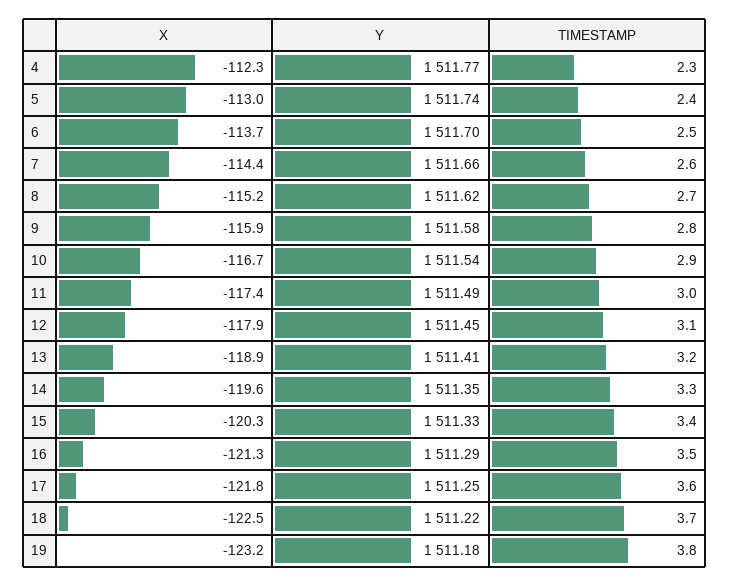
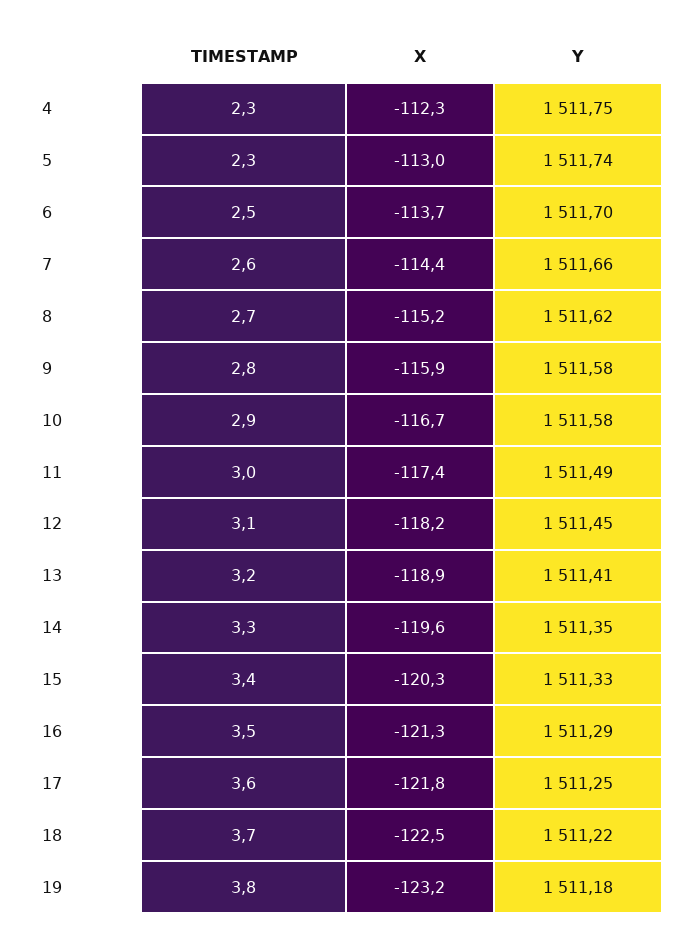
  {
    "X": {
      "4": -112.3,
      "5": -113,
      "6": -113.7,
      "7": -114.4,
      "8": -115.2,
      "9": -115.9,
      "10": -116.7,
      "11": -117.4,
-     "12": -117.9,
+     "12": -118.2,
      "13": -118.9,
      "14": -119.6,
      "15": -120.3,
      "16": -121.3,
      "17": -121.8,
      "18": -122.5,
      "19": -123.2
    },
    "Y": {
-     "4": 1511.77,
+     "4": 1511.75,
      "5": 1511.74,
      "6": 1511.7,
      "7": 1511.66,
      "8": 1511.62,
      "9": 1511.58,
-     "10": 1511.54,
+     "10": 1511.58,
      "11": 1511.49,
      "12": 1511.45,
      "13": 1511.41,
      "14": 1511.35,
      "15": 1511.33,
      "16": 1511.29,
      "17": 1511.25,
      "18": 1511.22,
      "19": 1511.18
    },
    "TIMESTAMP": {
      "4": 2.3,
-     "5": 2.4,
+     "5": 2.3,
      "6": 2.5,
      "7": 2.6,
      "8": 2.7,
      "9": 2.8,
      "10": 2.9,
      "11": 3,
      "12": 3.1,
      "13": 3.2,
      "14": 3.3,
      "15": 3.4,
      "16": 3.5,
      "17": 3.6,
      "18": 3.7,
      "19": 3.8
    }
  }

